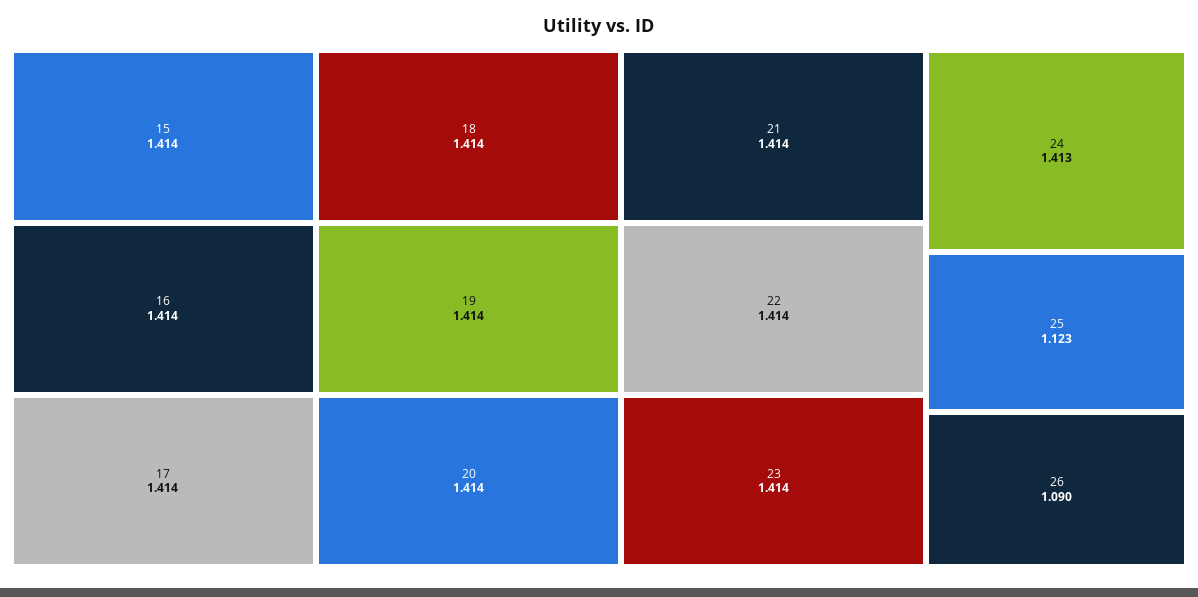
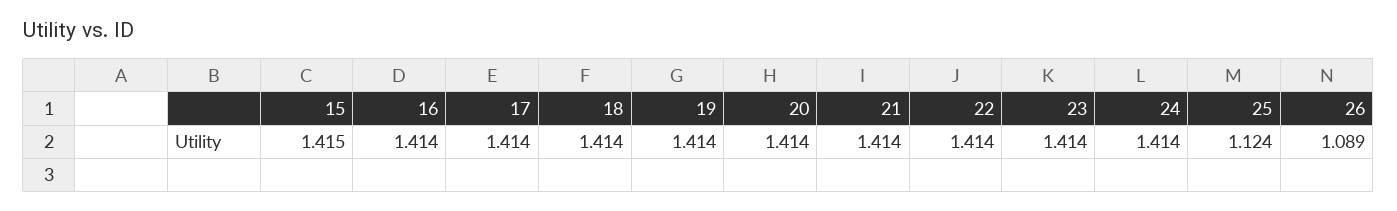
  {
-   "15": 1.414,
+   "15": 1.415,
    "16": 1.414,
    "17": 1.414,
    "18": 1.414,
    "19": 1.414,
    "20": 1.414,
    "21": 1.414,
    "22": 1.414,
    "23": 1.414,
-   "24": 1.413,
+   "24": 1.414,
-   "25": 1.123,
+   "25": 1.124,
-   "26": 1.09
+   "26": 1.089
  }

